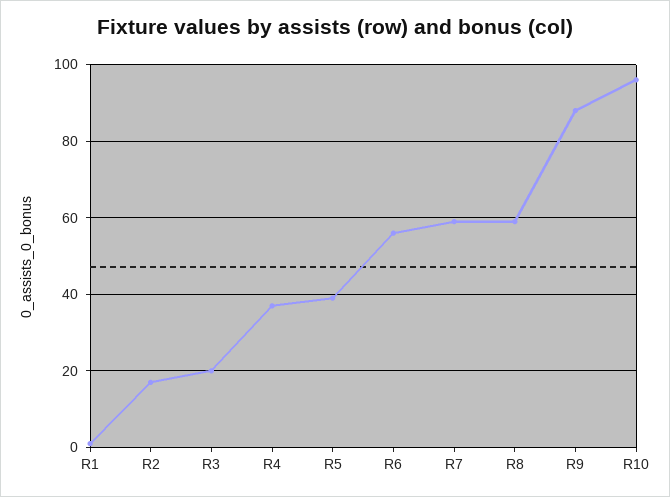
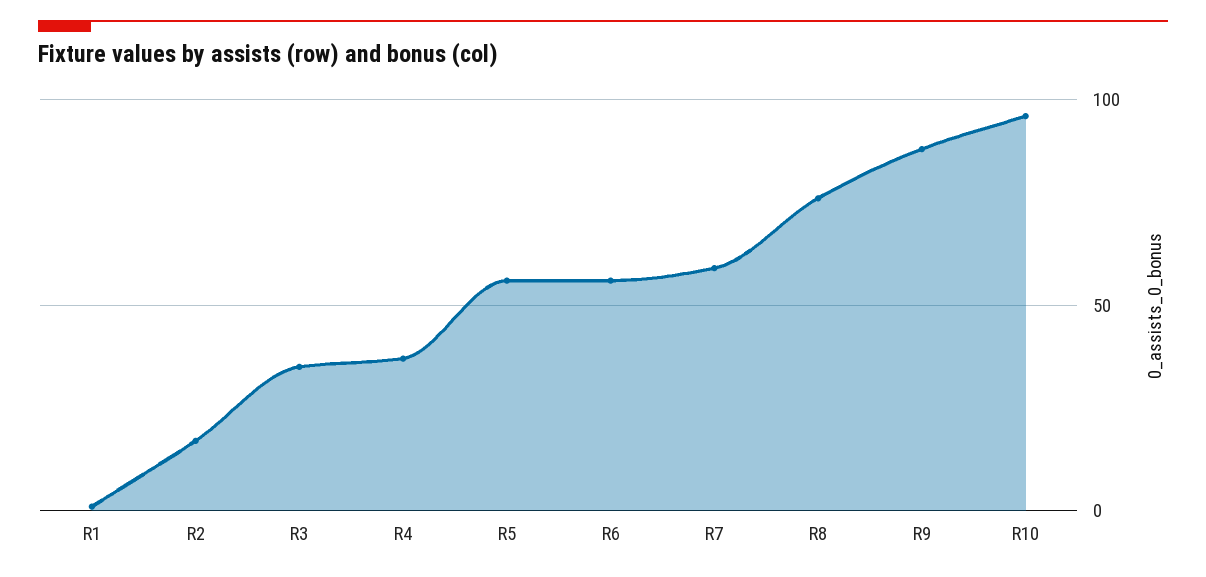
  {
    "R1": 0,
    "R2": 15,
-   "R3": 20,
+   "R3": 35,
    "R4": 35,
-   "R5": 40,
+   "R5": 55,
    "R6": 55,
    "R7": 60,
-   "R8": 60,
+   "R8": 75,
    "R9": 90,
    "R10": 95
  }

